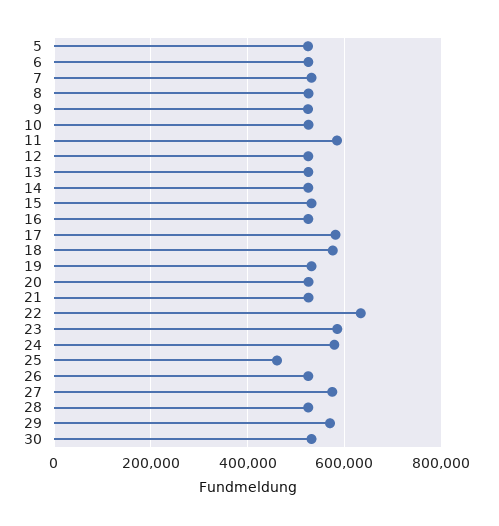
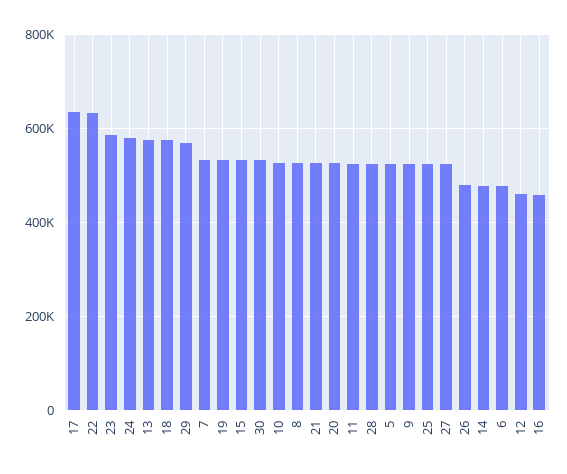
  {
    "5": 520000,
-   "6": 520000,
+   "6": 480000,
    "7": 540000,
    "8": 520000,
    "9": 520000,
    "10": 520000,
-   "11": 580000,
+   "11": 520000,
-   "12": 520000,
+   "12": 460000,
-   "13": 520000,
+   "13": 580000,
-   "14": 520000,
+   "14": 480000,
    "15": 540000,
-   "16": 520000,
+   "16": 460000,
-   "17": 580000,
+   "17": 640000,
    "18": 580000,
    "19": 540000,
    "20": 520000,
    "21": 520000,
    "22": 640000,
    "23": 580000,
    "24": 580000,
-   "25": 460000,
+   "25": 520000,
-   "26": 520000,
+   "26": 480000,
-   "27": 580000,
+   "27": 520000,
    "28": 520000,
    "29": 580000,
    "30": 540000
  }

